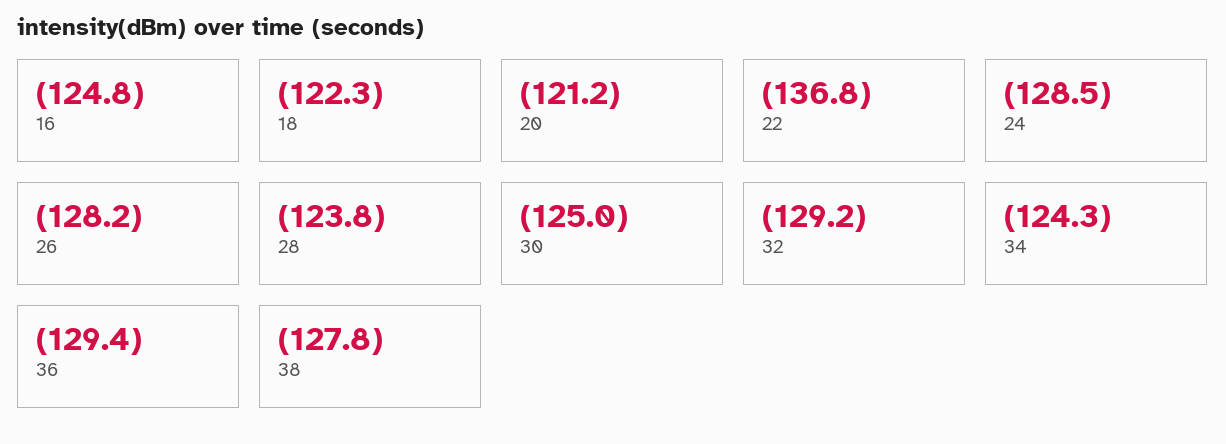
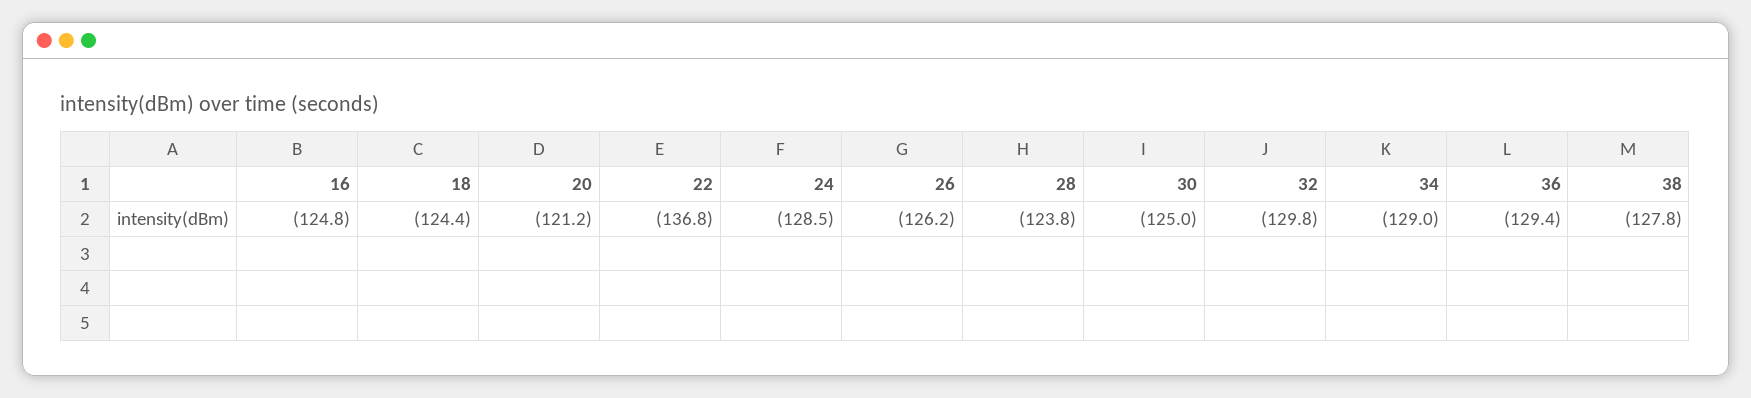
  {
    "16": -124.8,
-   "18": -122.3,
+   "18": -124.4,
    "20": -121.2,
    "22": -136.8,
    "24": -128.5,
-   "26": -128.2,
+   "26": -126.2,
    "28": -123.8,
    "30": -125,
-   "32": -129.2,
+   "32": -129.8,
-   "34": -124.3,
+   "34": -129,
    "36": -129.4,
    "38": -127.8
  }

